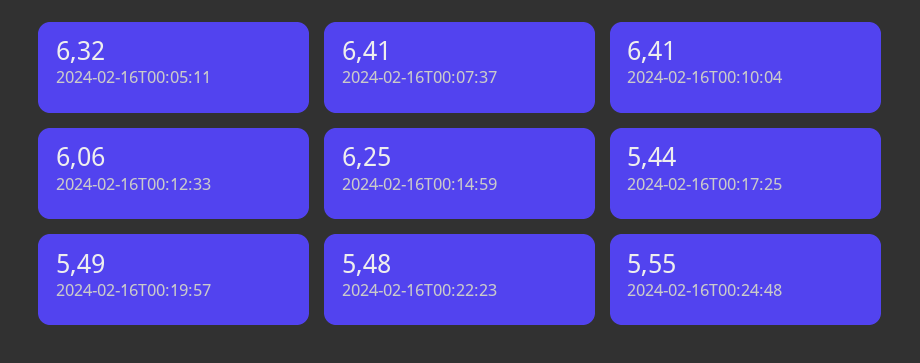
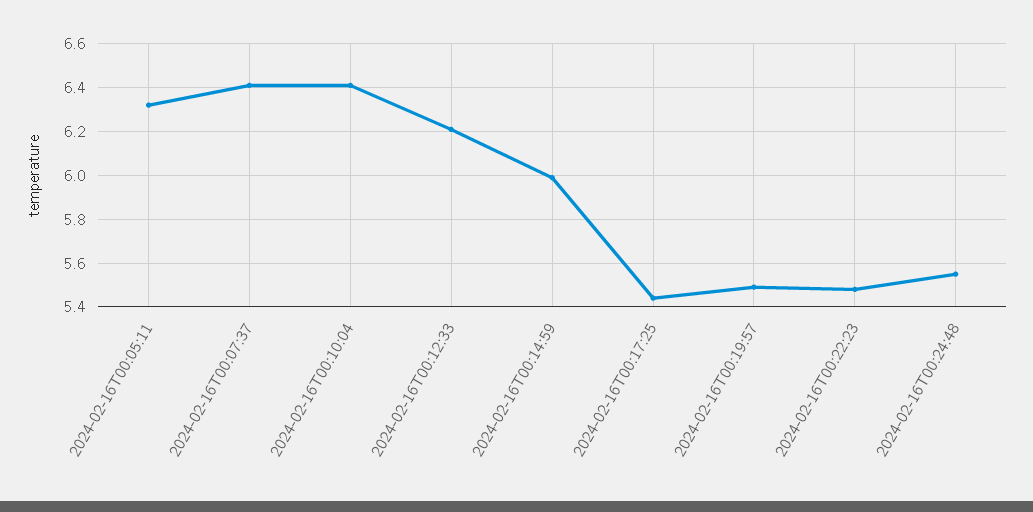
  {
    "2024-02-16T00:05:11": 6.32,
    "2024-02-16T00:07:37": 6.41,
    "2024-02-16T00:10:04": 6.41,
-   "2024-02-16T00:12:33": 6.06,
+   "2024-02-16T00:12:33": 6.2,
-   "2024-02-16T00:14:59": 6.25,
+   "2024-02-16T00:14:59": 6,
    "2024-02-16T00:17:25": 5.44,
    "2024-02-16T00:19:57": 5.49,
    "2024-02-16T00:22:23": 5.48,
    "2024-02-16T00:24:48": 5.55
  }

